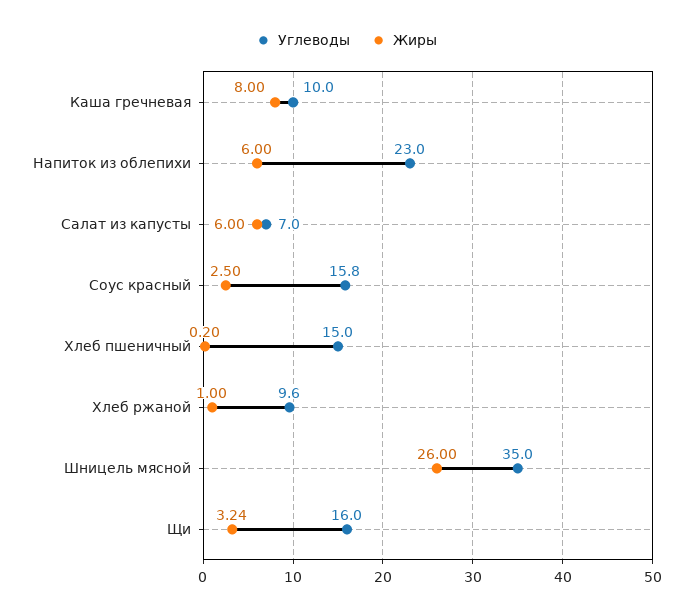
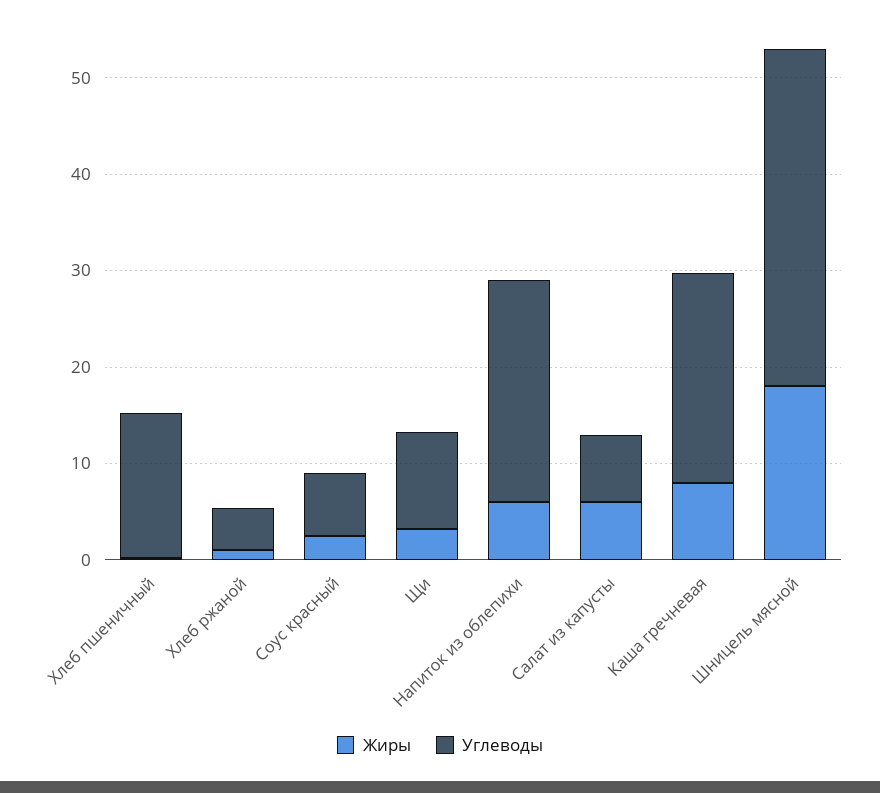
  {
    "Углеводы": {
-     "Каша гречневая": 10,
+     "Каша гречневая": 22,
      "Напиток из облепихи": 23,
      "Салат из капусты": 7,
-     "Соус красный": 15.8,
+     "Соус красный": 6,
      "Хлеб пшеничный": 15,
-     "Хлеб ржаной": 9.6,
+     "Хлеб ржаной": 4,
      "Шницель мясной": 35,
-     "Щи": 16
+     "Щи": 10
    },
    "Жиры": {
      "Каша гречневая": 8,
      "Напиток из облепихи": 6,
      "Салат из капусты": 6,
      "Соус красный": 2.5,
      "Хлеб пшеничный": 0.2,
      "Хлеб ржаной": 1,
-     "Шницель мясной": 26,
+     "Шницель мясной": 18,
      "Щи": 3.24
    }
  }

